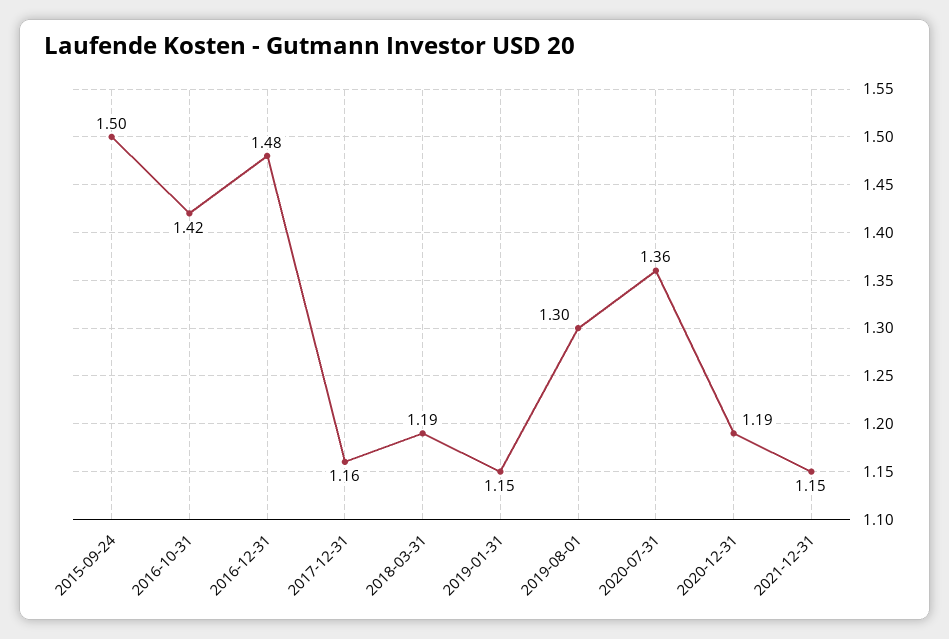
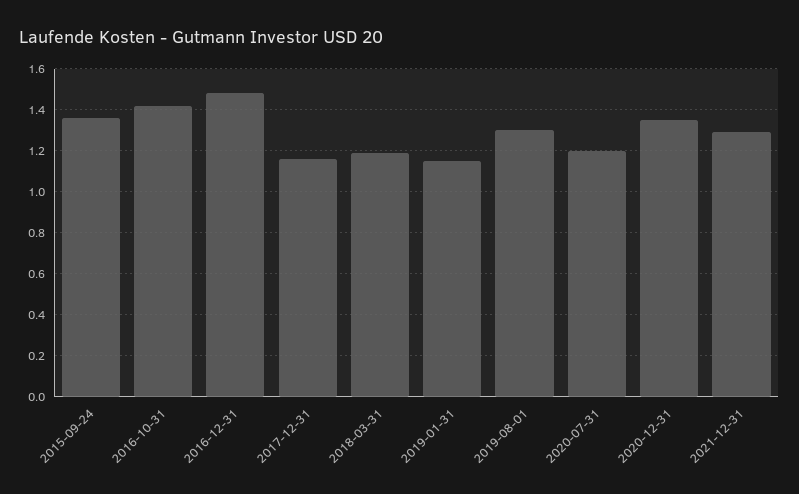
  {
-   "2015-09-24": 1.5,
+   "2015-09-24": 1.35,
    "2016-10-31": 1.42,
    "2016-12-31": 1.48,
    "2017-12-31": 1.16,
    "2018-03-31": 1.19,
    "2019-01-31": 1.15,
    "2019-08-01": 1.3,
-   "2020-07-31": 1.36,
+   "2020-07-31": 1.2,
-   "2020-12-31": 1.19,
+   "2020-12-31": 1.35,
-   "2021-12-31": 1.15
+   "2021-12-31": 1.3
  }

